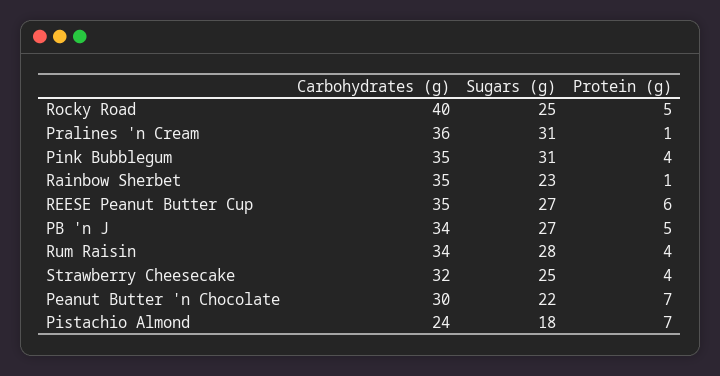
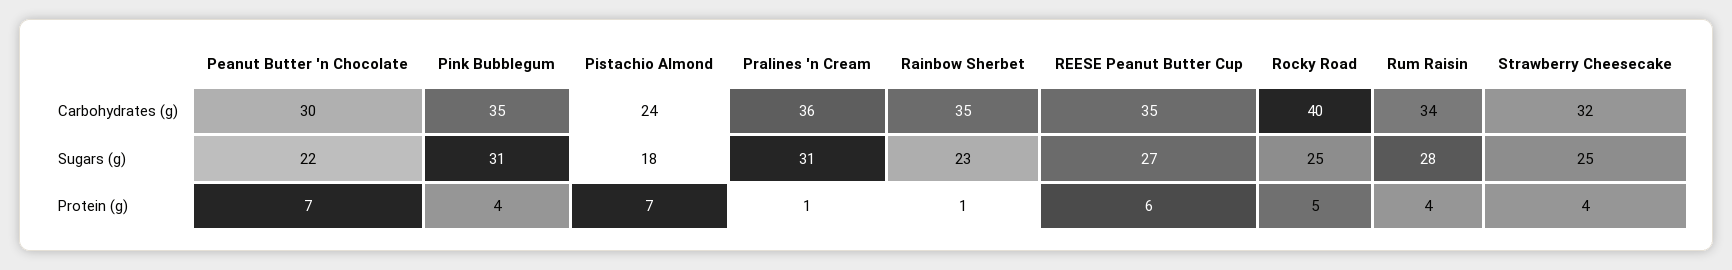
  {
    "Carbohydrates (g)": {
      "Rocky Road": 40,
      "Pralines 'n Cream": 36,
      "Pink Bubblegum": 35,
      "Rainbow Sherbet": 35,
      "REESE Peanut Butter Cup": 35,
-     "PB 'n J": 34,
      "Rum Raisin": 34,
      "Strawberry Cheesecake": 32,
      "Peanut Butter 'n Chocolate": 30,
      "Pistachio Almond": 24
    },
    "Sugars (g)": {
      "Rocky Road": 25,
      "Pralines 'n Cream": 31,
      "Pink Bubblegum": 31,
      "Rainbow Sherbet": 23,
      "REESE Peanut Butter Cup": 27,
-     "PB 'n J": 27,
      "Rum Raisin": 28,
      "Strawberry Cheesecake": 25,
      "Peanut Butter 'n Chocolate": 22,
      "Pistachio Almond": 18
    },
    "Protein (g)": {
      "Rocky Road": 5,
      "Pralines 'n Cream": 1,
      "Pink Bubblegum": 4,
      "Rainbow Sherbet": 1,
      "REESE Peanut Butter Cup": 6,
-     "PB 'n J": 5,
      "Rum Raisin": 4,
      "Strawberry Cheesecake": 4,
      "Peanut Butter 'n Chocolate": 7,
      "Pistachio Almond": 7
    }
  }

